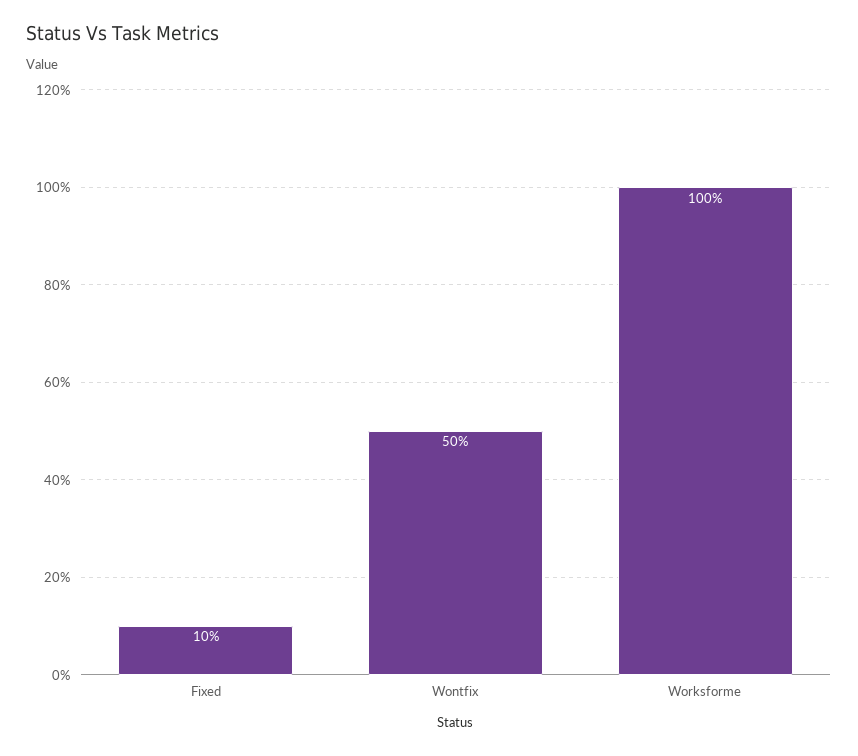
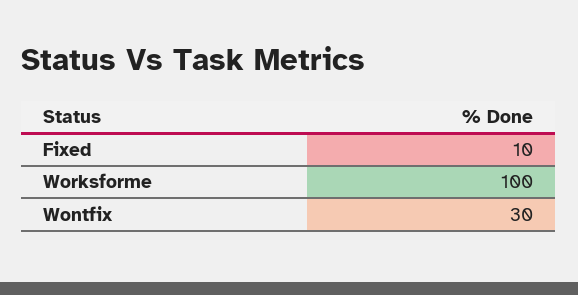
  {
    "Fixed": 10,
-   "Wontfix": 50,
+   "Wontfix": 30,
    "Worksforme": 100
  }

